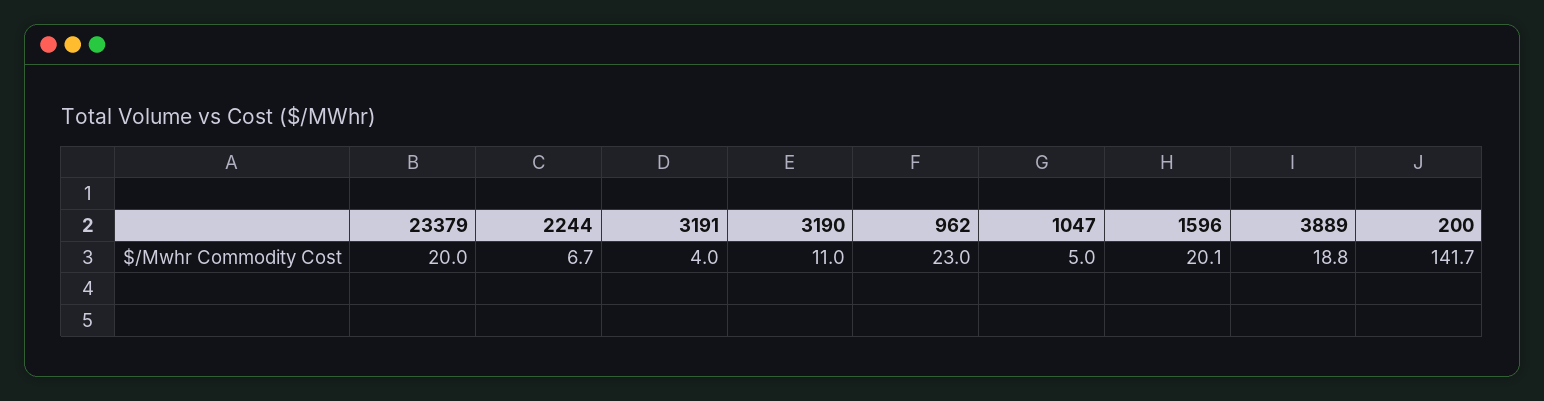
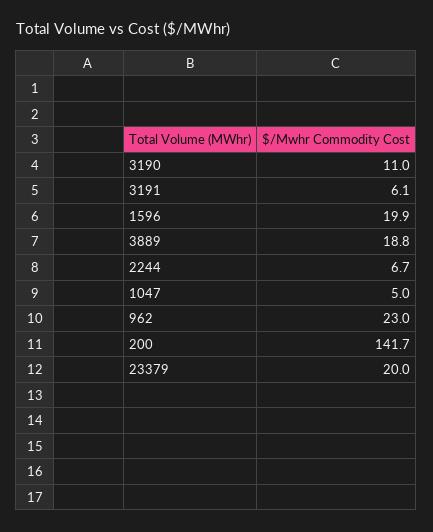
  {
    "23379": 20,
    "2244": 6.7,
-   "3191": 4,
+   "3191": 6.1,
    "3190": 11,
    "962": 23,
    "1047": 5,
-   "1596": 20.1,
+   "1596": 19.9,
    "3889": 18.8,
    "200": 141.7
  }

